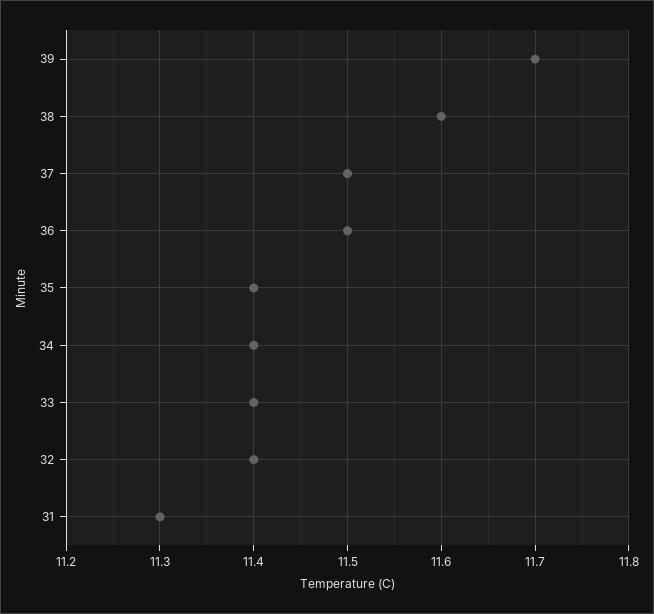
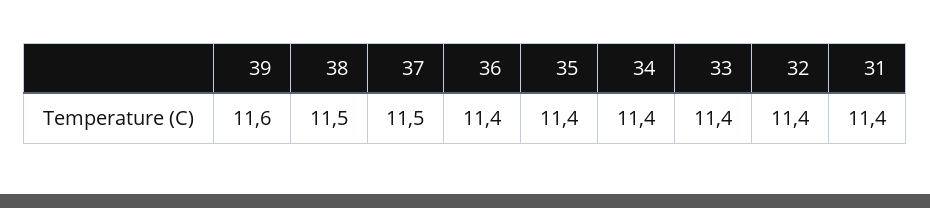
  {
-   "39": 11.7,
+   "39": 11.6,
-   "38": 11.6,
+   "38": 11.5,
    "37": 11.5,
-   "36": 11.5,
+   "36": 11.4,
    "35": 11.4,
    "34": 11.4,
    "33": 11.4,
    "32": 11.4,
-   "31": 11.3
+   "31": 11.4
  }

